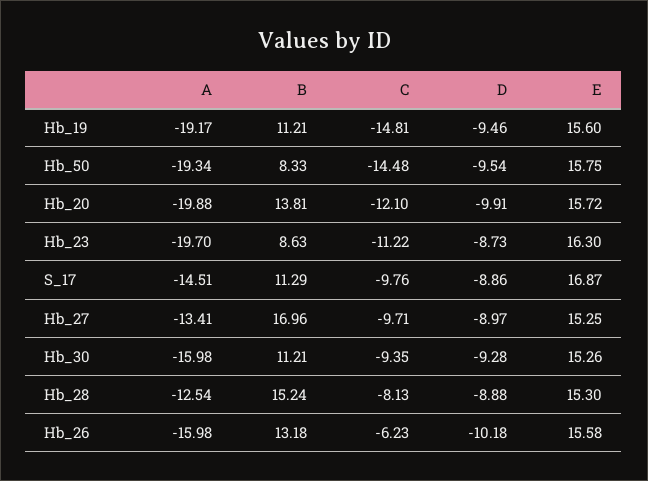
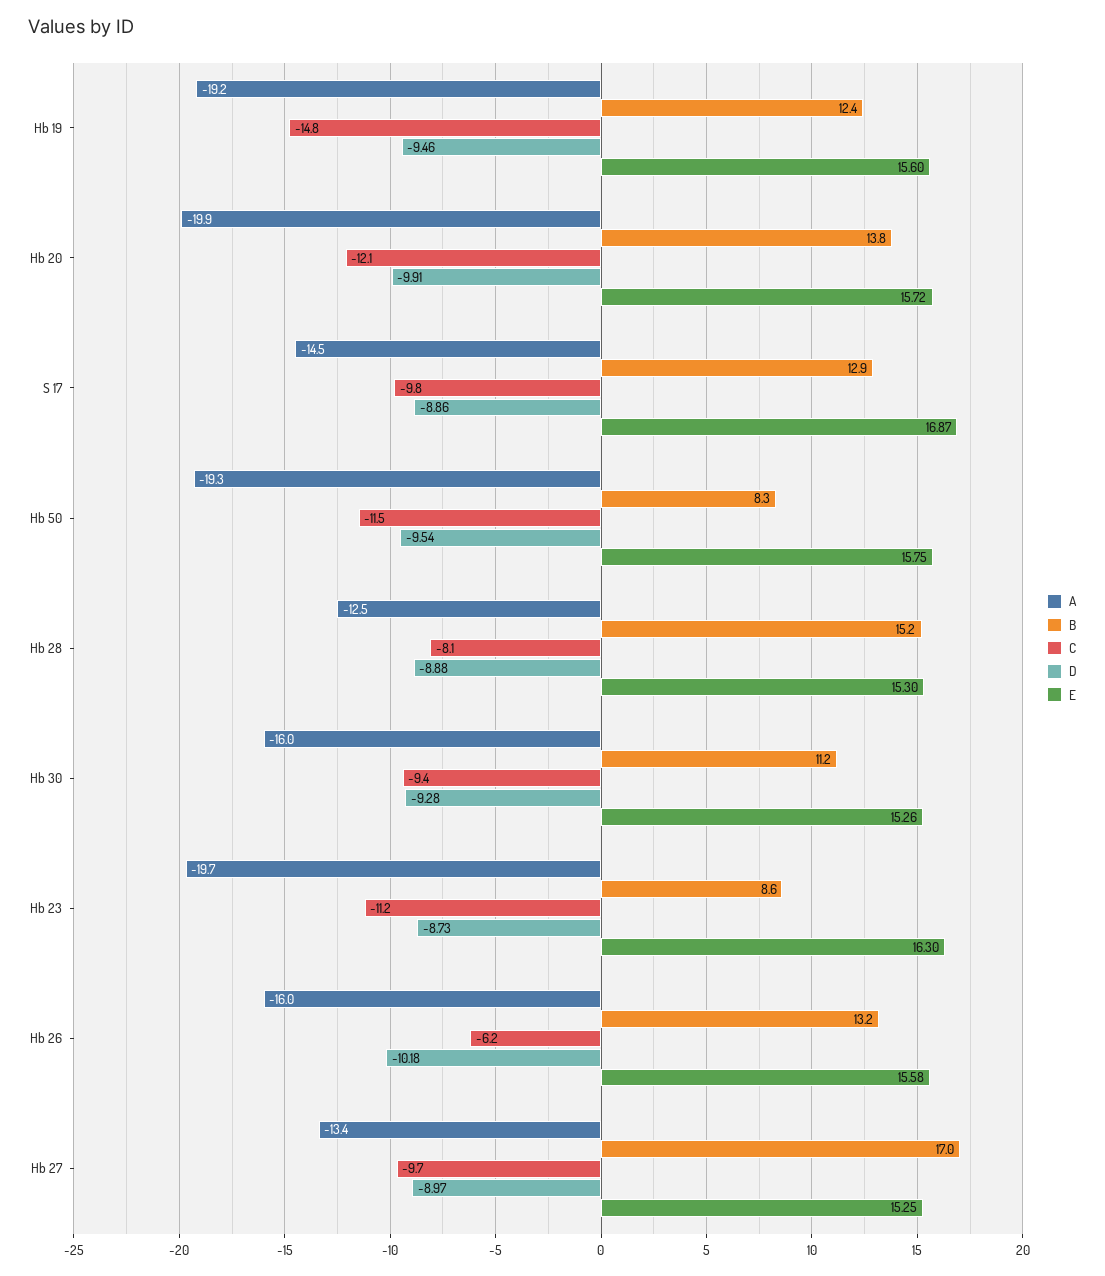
  {
    "A": {
      "Hb_19": -19.17,
      "Hb_50": -19.34,
      "Hb_20": -19.88,
      "Hb_23": -19.7,
      "S_17": -14.51,
      "Hb_27": -13.41,
      "Hb_30": -15.98,
      "Hb_28": -12.54,
      "Hb_26": -15.98
    },
    "B": {
-     "Hb_19": 11.21,
+     "Hb_19": 12.4,
      "Hb_50": 8.33,
      "Hb_20": 13.81,
      "Hb_23": 8.63,
-     "S_17": 11.29,
+     "S_17": 12.9,
      "Hb_27": 16.96,
      "Hb_30": 11.21,
      "Hb_28": 15.24,
      "Hb_26": 13.18
    },
    "C": {
      "Hb_19": -14.81,
-     "Hb_50": -14.48,
+     "Hb_50": -11.5,
      "Hb_20": -12.1,
      "Hb_23": -11.22,
      "S_17": -9.76,
      "Hb_27": -9.71,
      "Hb_30": -9.35,
      "Hb_28": -8.13,
      "Hb_26": -6.23
    },
    "D": {
      "Hb_19": -9.46,
      "Hb_50": -9.54,
      "Hb_20": -9.91,
      "Hb_23": -8.73,
      "S_17": -8.86,
      "Hb_27": -8.97,
      "Hb_30": -9.28,
      "Hb_28": -8.88,
      "Hb_26": -10.18
    },
    "E": {
      "Hb_19": 15.6,
      "Hb_50": 15.75,
      "Hb_20": 15.72,
      "Hb_23": 16.3,
      "S_17": 16.87,
      "Hb_27": 15.25,
      "Hb_30": 15.26,
      "Hb_28": 15.3,
      "Hb_26": 15.58
    }
  }

